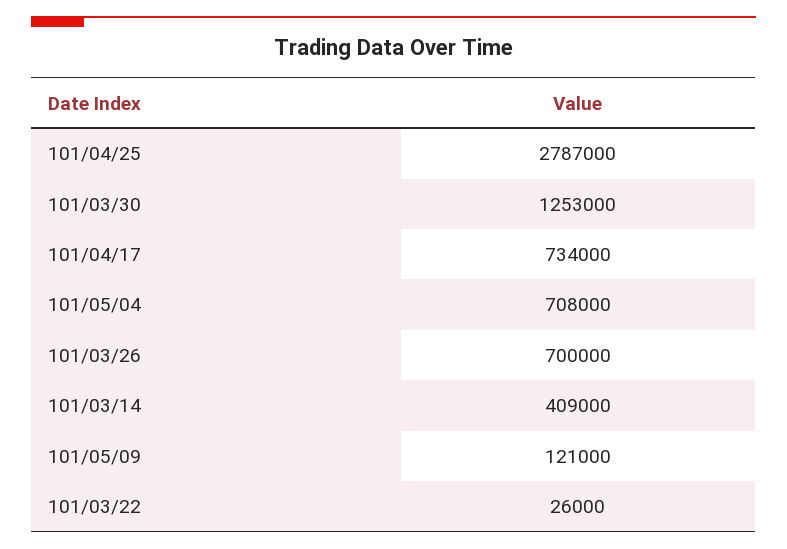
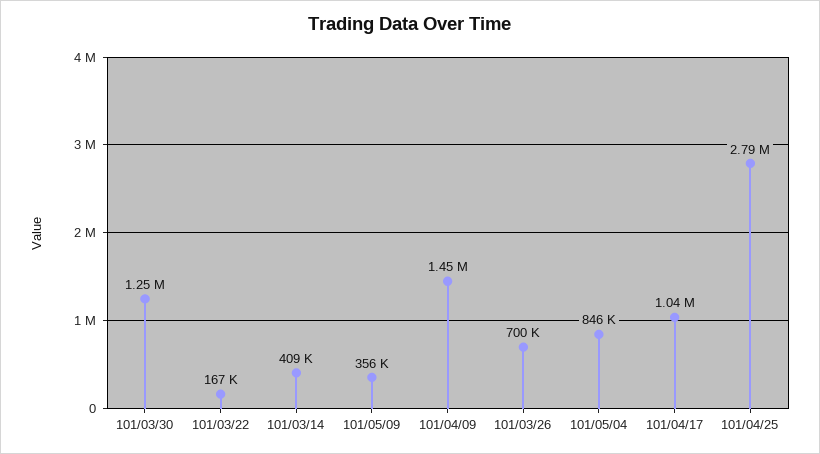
  {
    "101/04/25": 2787000,
    "101/03/30": 1253000,
-   "101/04/17": 734000,
+   "101/04/17": 1040000,
-   "101/05/04": 708000,
+   "101/05/04": 846000,
    "101/03/26": 700000,
    "101/03/14": 409000,
-   "101/05/09": 121000,
+   "101/05/09": 356000,
-   "101/03/22": 26000
+   "101/03/22": 167000,
+   "101/04/09": 1450000
  }

